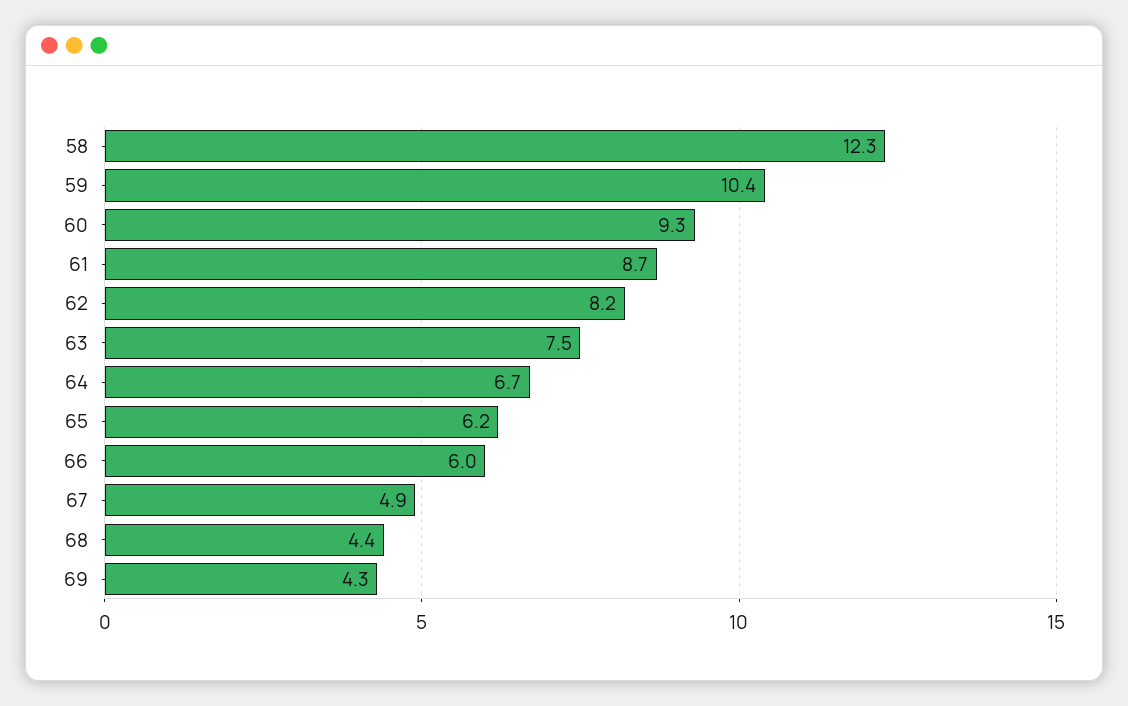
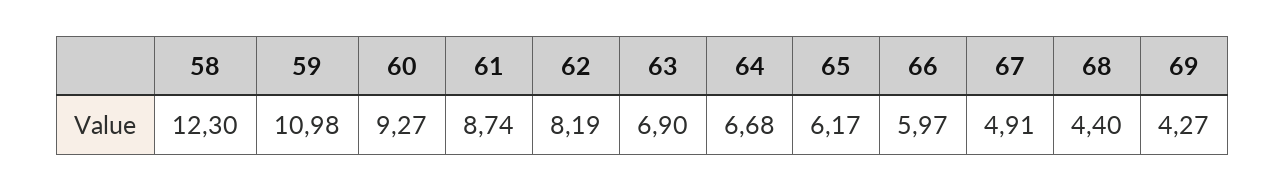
  {
    "58": 12.3,
-   "59": 10.4,
+   "59": 10.98,
    "60": 9.27,
    "61": 8.74,
    "62": 8.19,
-   "63": 7.5,
+   "63": 6.9,
    "64": 6.68,
    "65": 6.17,
    "66": 5.97,
    "67": 4.91,
    "68": 4.4,
    "69": 4.27
  }

